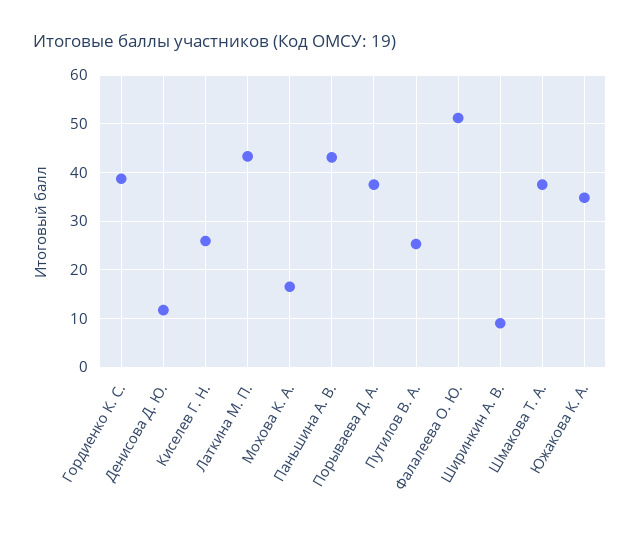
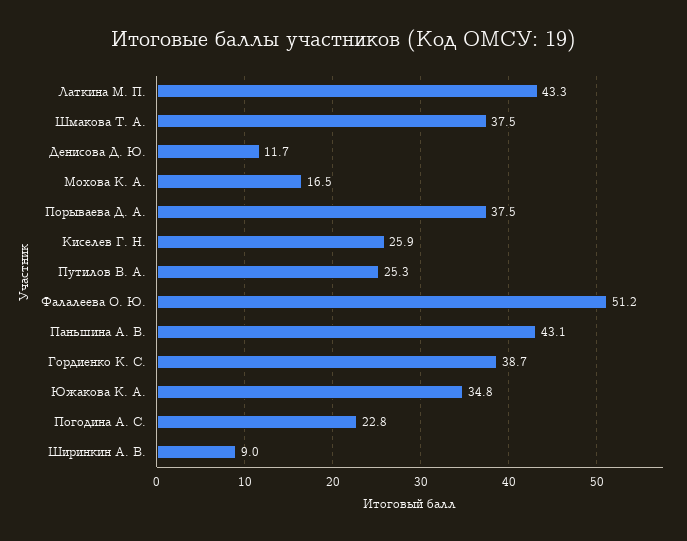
  {
    "Гордиенко К. С.": 38.7,
    "Денисова Д. Ю.": 11.7,
    "Киселев Г. Н.": 25.9,
    "Латкина М. П.": 43.3,
    "Мохова К. А.": 16.5,
    "Паньшина А. В.": 43.1,
    "Порываева Д. А.": 37.5,
    "Путилов В. А.": 25.3,
    "Фалалеева О. Ю.": 51.2,
    "Ширинкин А. В.": 9,
    "Шмакова Т. А.": 37.5,
-   "Южакова К. А.": 34.8
+   "Южакова К. А.": 34.8,
+   "Погодина А. С.": 22.8
  }

